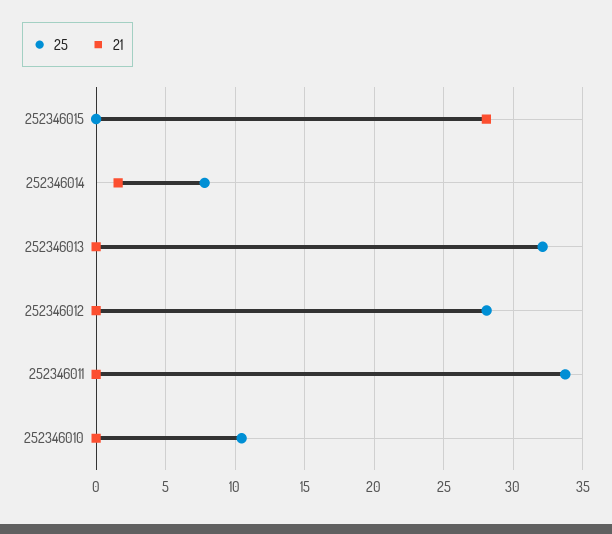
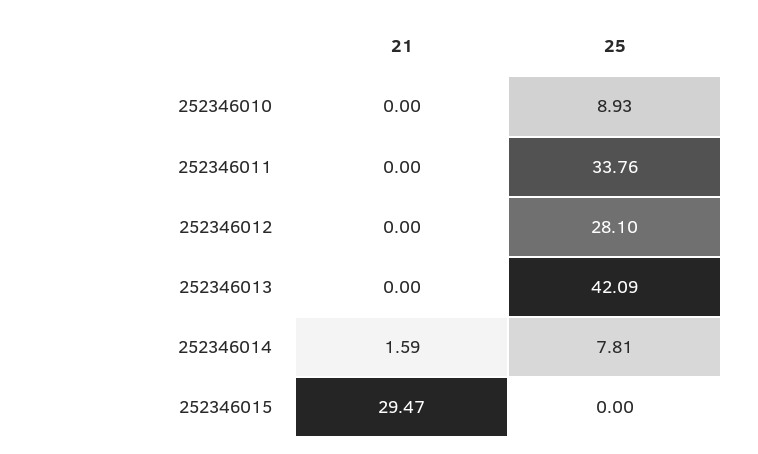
  {
    "25": {
      "252346015": 0,
      "252346014": 7.81,
-     "252346013": 32,
+     "252346013": 42.09,
      "252346012": 28.1,
      "252346011": 33.76,
-     "252346010": 10.5
+     "252346010": 8.93
    },
    "21": {
-     "252346015": 28,
+     "252346015": 29.47,
      "252346014": 1.59,
      "252346013": 0,
      "252346012": 0,
      "252346011": 0,
      "252346010": 0
    }
  }

